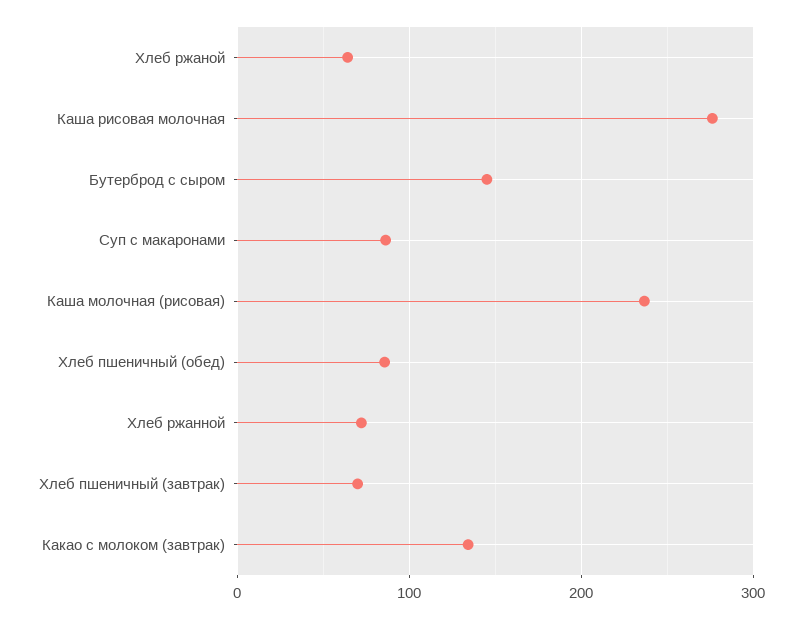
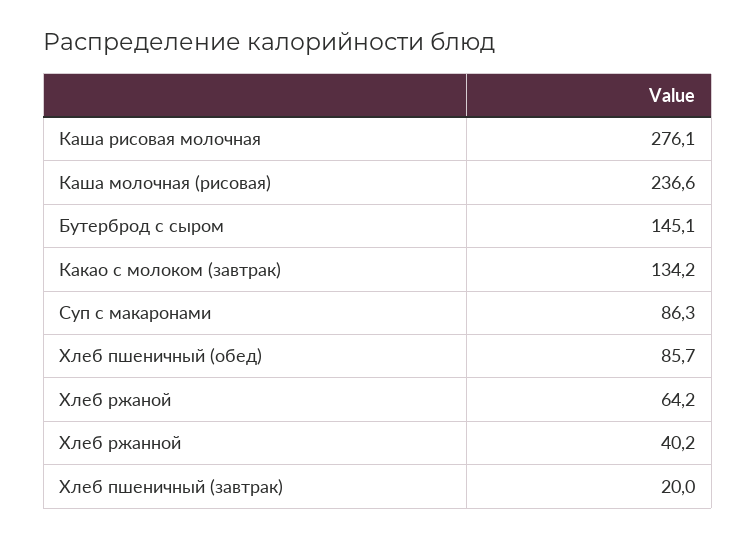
  {
    "Хлеб ржаной": 64.2,
    "Каша рисовая молочная": 276.1,
    "Бутерброд с сыром": 145.1,
    "Суп с макаронами": 86.3,
    "Каша молочная (рисовая)": 236.6,
    "Хлеб пшеничный (обед)": 85.7,
-   "Хлеб ржанной": 70,
+   "Хлеб ржанной": 40.2,
-   "Хлеб пшеничный (завтрак)": 70,
+   "Хлеб пшеничный (завтрак)": 20,
    "Какао с молоком (завтрак)": 134.2
  }

